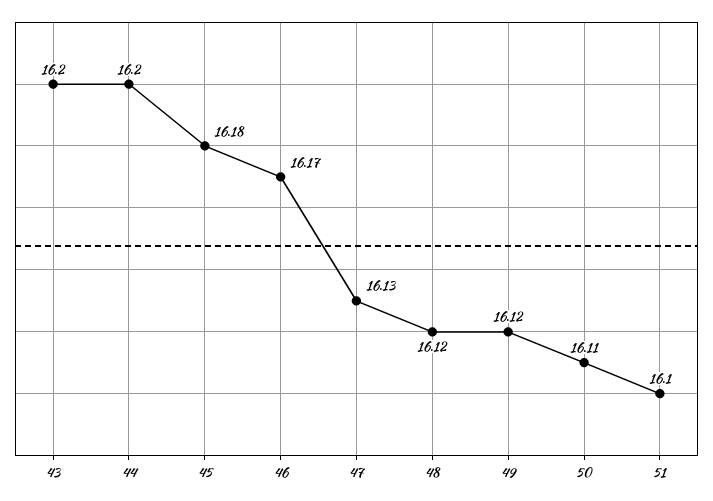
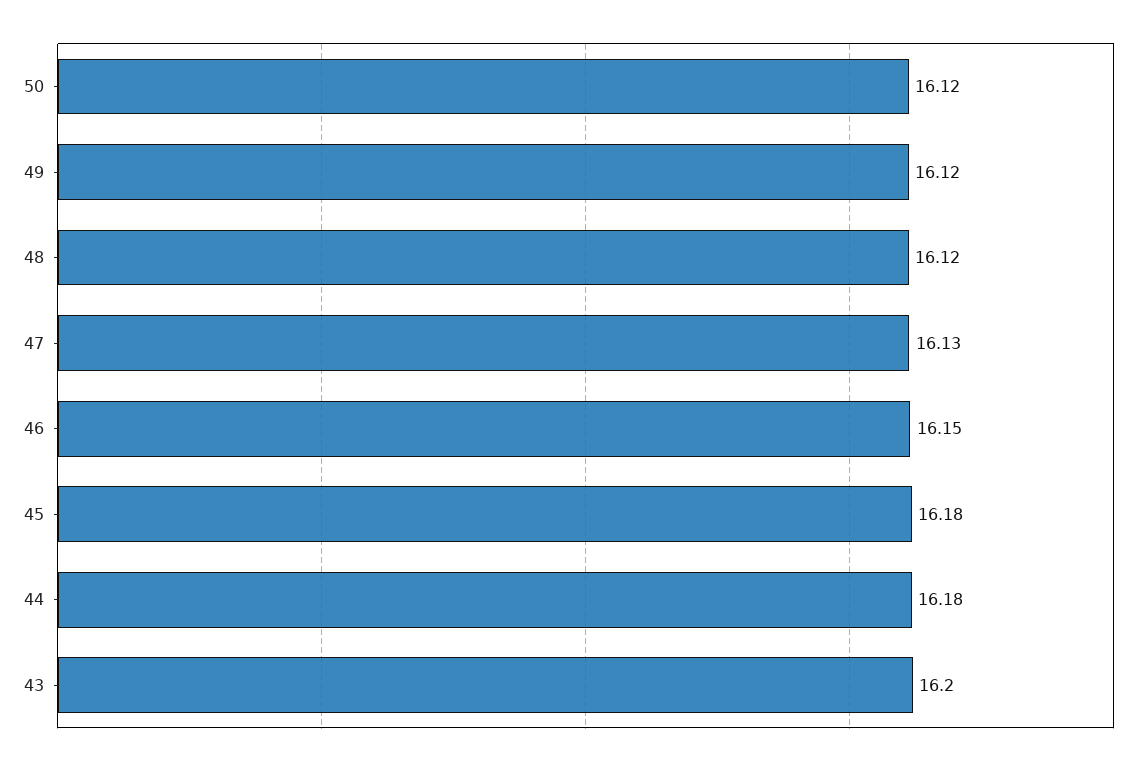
  {
    "43": 16.2,
-   "44": 16.2,
+   "44": 16.18,
    "45": 16.18,
-   "46": 16.17,
+   "46": 16.15,
    "47": 16.13,
    "48": 16.12,
    "49": 16.12,
-   "50": 16.11,
+   "50": 16.12
-   "51": 16.1
  }

